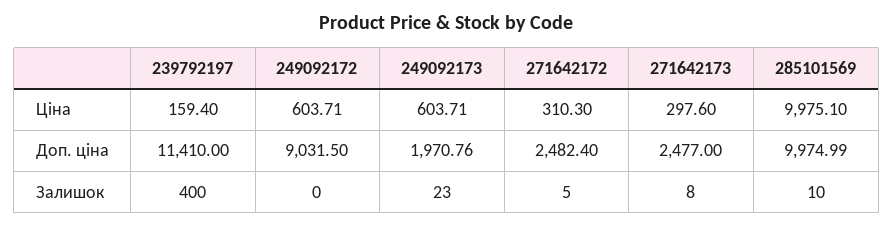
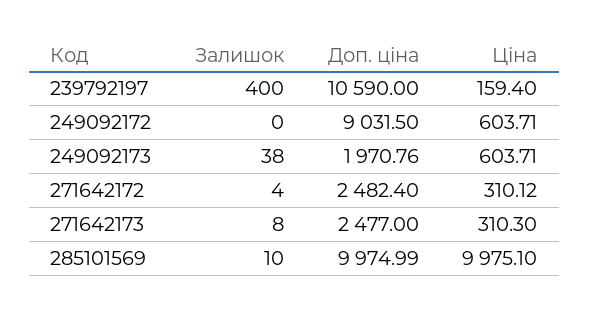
  {
    "239792197": {
      "Ціна": 159.4,
-     "Доп. ціна": 11410,
+     "Доп. ціна": 10590,
      "Залишок": 400
    },
    "249092172": {
      "Ціна": 603.71,
      "Доп. ціна": 9031.5,
      "Залишок": 0
    },
    "249092173": {
      "Ціна": 603.71,
      "Доп. ціна": 1970.76,
-     "Залишок": 23
+     "Залишок": 38
    },
    "271642172": {
-     "Ціна": 310.3,
+     "Ціна": 310.12,
      "Доп. ціна": 2482.4,
-     "Залишок": 5
+     "Залишок": 4
    },
    "271642173": {
-     "Ціна": 297.6,
+     "Ціна": 310.3,
      "Доп. ціна": 2477,
      "Залишок": 8
    },
    "285101569": {
      "Ціна": 9975.1,
      "Доп. ціна": 9974.99,
      "Залишок": 10
    }
  }

